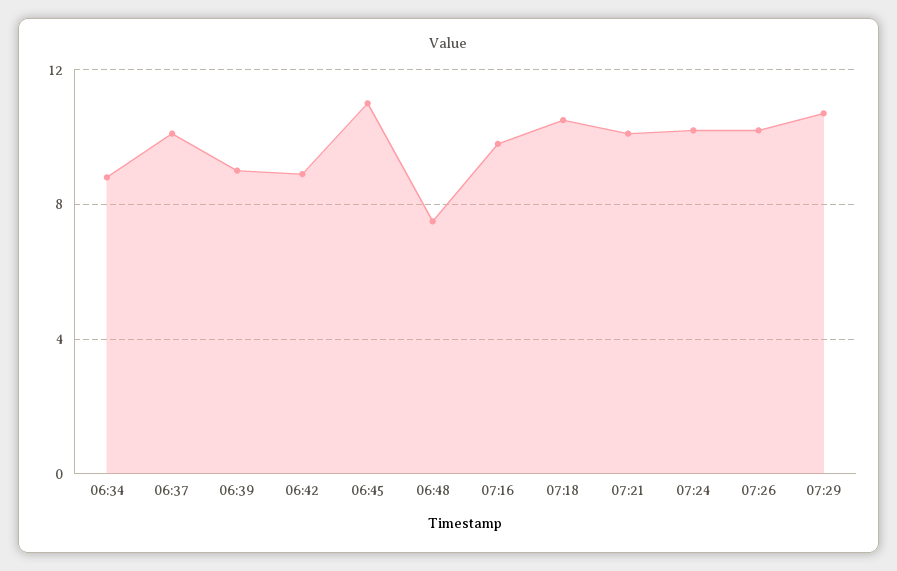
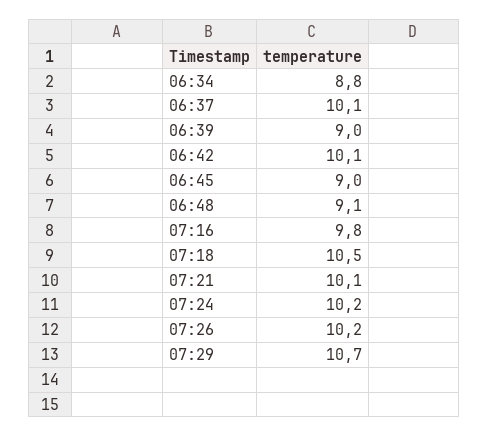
  {
    "06:34": 8.8,
    "06:37": 10.1,
    "06:39": 9,
-   "06:42": 9,
+   "06:42": 10.1,
-   "06:45": 11,
+   "06:45": 9,
-   "06:48": 7.5,
+   "06:48": 9.1,
    "07:16": 9.8,
    "07:18": 10.5,
    "07:21": 10.1,
    "07:24": 10.2,
    "07:26": 10.2,
    "07:29": 10.7
  }

